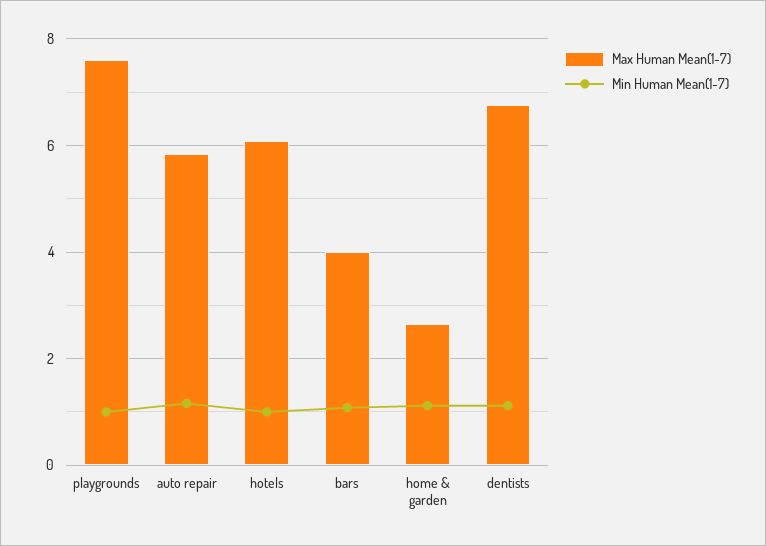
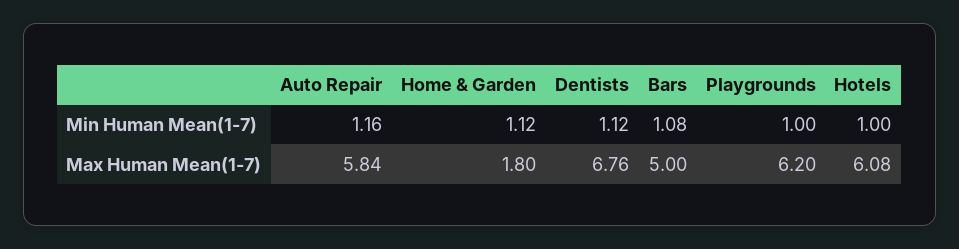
  {
    "Max Human Mean(1-7)": {
-     "playgrounds": 7.6,
+     "playgrounds": 6.2,
      "auto repair": 5.84,
      "hotels": 6.08,
-     "bars": 4,
+     "bars": 5,
-     "home & garden": 2.6,
+     "home & garden": 1.8,
      "dentists": 6.76
    },
    "Min Human Mean(1-7)": {
      "playgrounds": 1,
      "auto repair": 1.16,
      "hotels": 1,
      "bars": 1.08,
      "home & garden": 1.12,
      "dentists": 1.12
    }
  }

